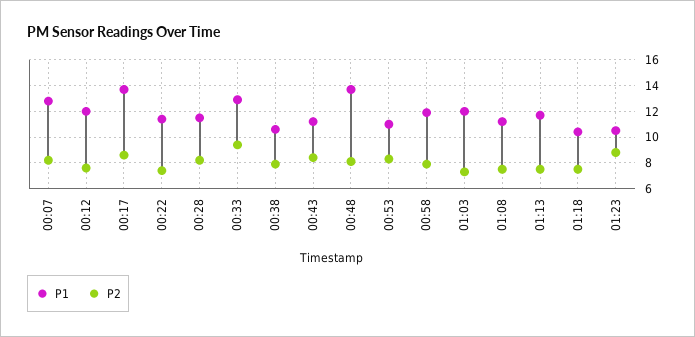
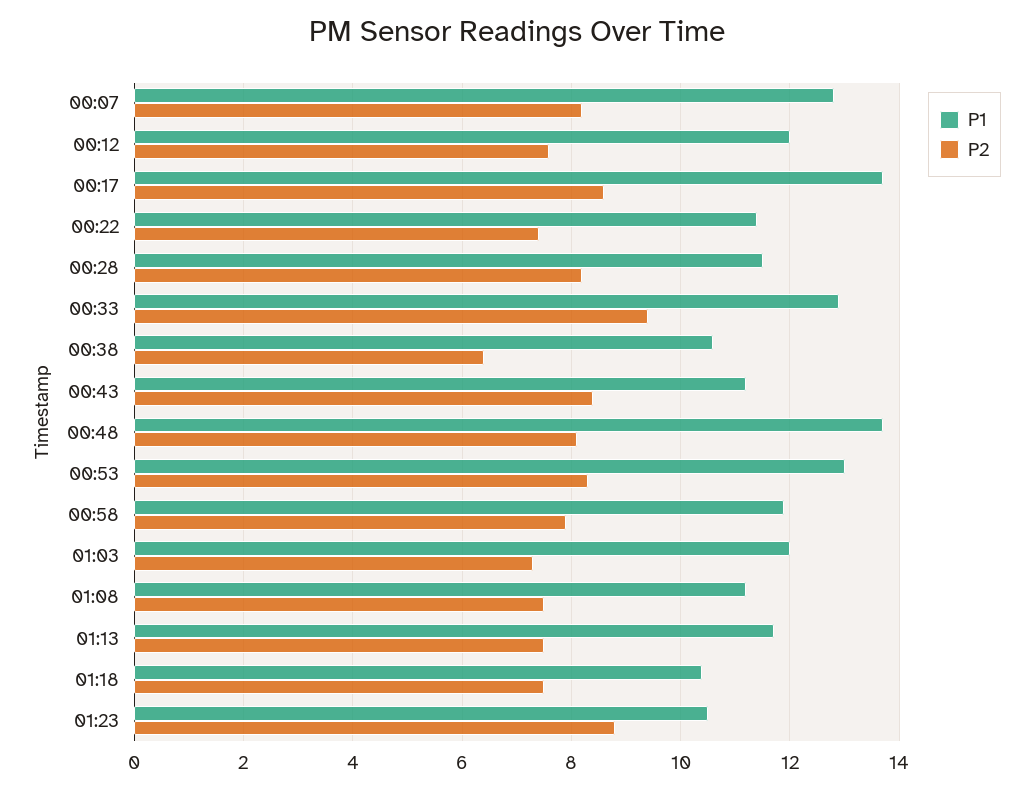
  {
    "P1": {
      "00:07": 13,
      "00:12": 12,
      "00:17": 13.5,
      "00:22": 11.5,
      "00:28": 11.5,
      "00:33": 13,
      "00:38": 10.5,
      "00:43": 11,
      "00:48": 13.5,
-     "00:53": 11,
+     "00:53": 13,
      "00:58": 12,
      "01:03": 12,
      "01:08": 11,
      "01:13": 11.5,
      "01:18": 10.5,
      "01:23": 10.5
    },
    "P2": {
      "00:07": 8,
      "00:12": 7.5,
      "00:17": 8.5,
      "00:22": 7.5,
      "00:28": 8,
      "00:33": 9.5,
-     "00:38": 8,
+     "00:38": 6.5,
      "00:43": 8.5,
      "00:48": 8,
      "00:53": 8.5,
      "00:58": 8,
      "01:03": 7.5,
      "01:08": 7.5,
      "01:13": 7.5,
      "01:18": 7.5,
      "01:23": 9
    }
  }

